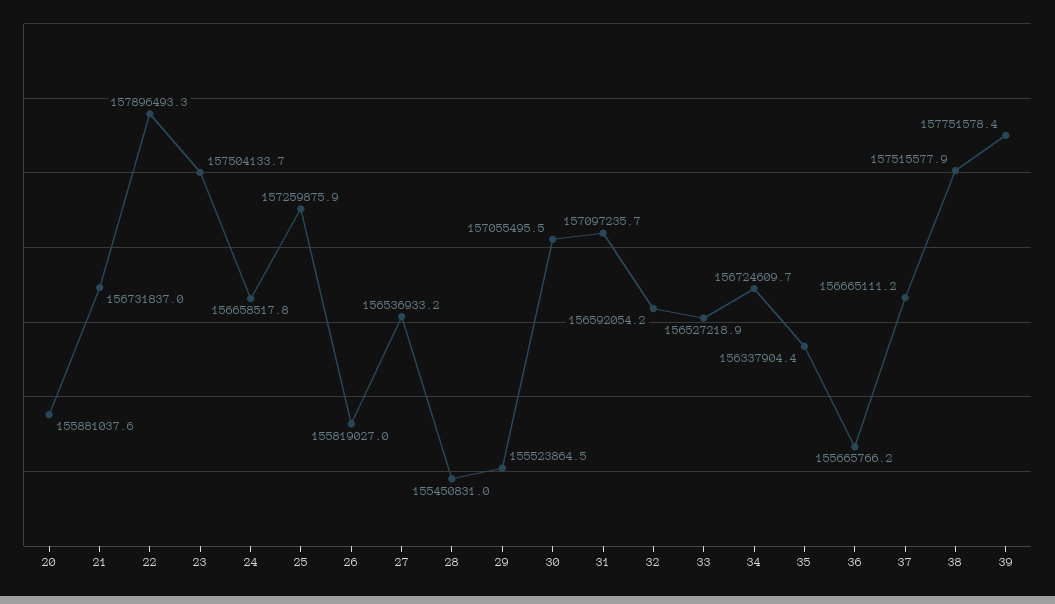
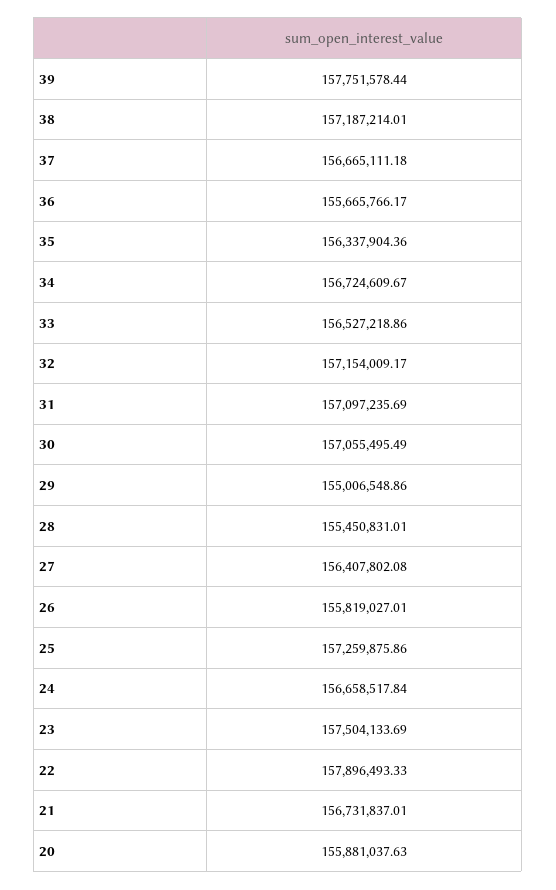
  {
    "20": 155881037.63,
    "21": 156731837.01,
    "22": 157896493.33,
    "23": 157504133.69,
    "24": 156658517.84,
    "25": 157259875.86,
    "26": 155819027.01,
-   "27": 156536933.2,
+   "27": 156407802.08,
    "28": 155450831.01,
-   "29": 155523864.5,
+   "29": 155006548.86,
    "30": 157055495.49,
    "31": 157097235.69,
-   "32": 156592054.2,
+   "32": 157154009.17,
    "33": 156527218.86,
    "34": 156724609.67,
    "35": 156337904.36,
    "36": 155665766.17,
    "37": 156665111.18,
-   "38": 157515577.9,
+   "38": 157187214.01,
    "39": 157751578.44
  }

